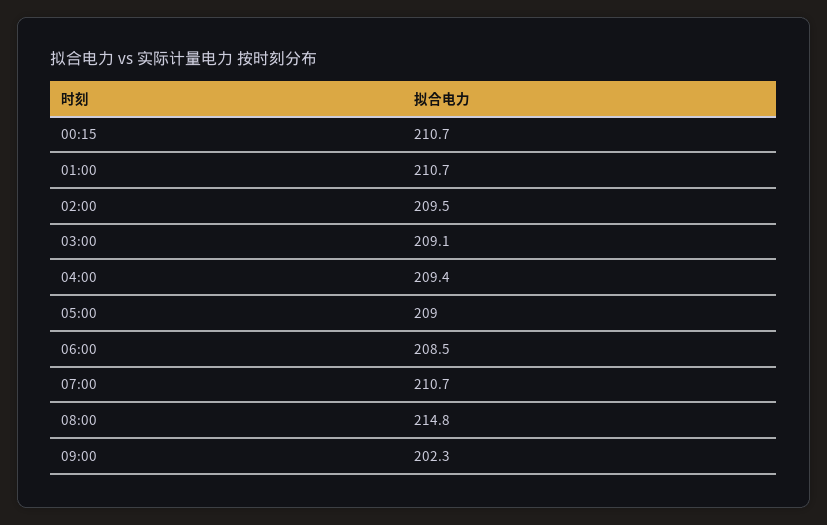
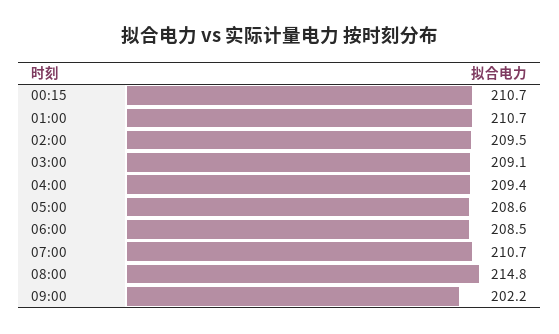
  {
    "00:15": 210.7,
    "01:00": 210.7,
    "02:00": 209.5,
    "03:00": 209.1,
    "04:00": 209.4,
-   "05:00": 209,
+   "05:00": 208.6,
    "06:00": 208.5,
    "07:00": 210.7,
    "08:00": 214.8,
-   "09:00": 202.3
+   "09:00": 202.2
  }

